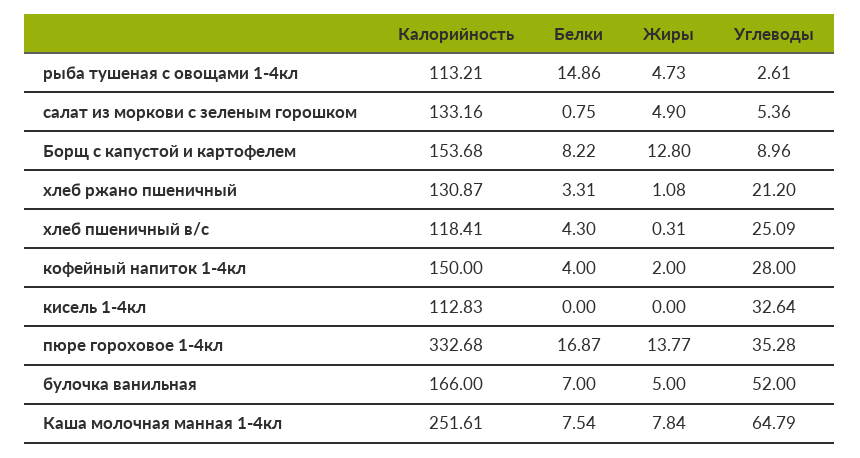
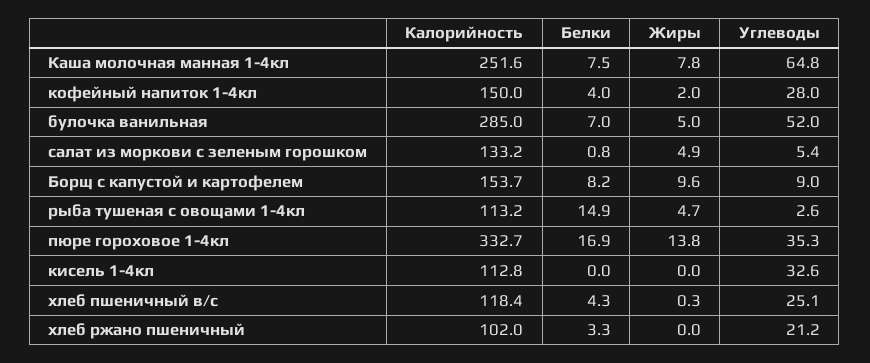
  {
    "Калорийность": {
      "рыба тушеная с овощами 1-4кл": 113.21,
      "салат из моркови с зеленым горошком": 133.16,
      "Борщ с капустой и картофелем": 153.68,
-     "хлеб ржано пшеничный": 130.87,
+     "хлеб ржано пшеничный": 102,
      "хлеб пшеничный в/с": 118.41,
      "кофейный напиток 1-4кл": 150,
      "кисель 1-4кл": 112.83,
      "пюре гороховое 1-4кл": 332.68,
-     "булочка ванильная": 166,
+     "булочка ванильная": 285,
      "Каша молочная манная 1-4кл": 251.61
    },
    "Белки": {
      "рыба тушеная с овощами 1-4кл": 14.86,
      "салат из моркови с зеленым горошком": 0.75,
      "Борщ с капустой и картофелем": 8.22,
      "хлеб ржано пшеничный": 3.31,
      "хлеб пшеничный в/с": 4.3,
      "кофейный напиток 1-4кл": 4,
      "кисель 1-4кл": 0,
      "пюре гороховое 1-4кл": 16.87,
      "булочка ванильная": 7,
      "Каша молочная манная 1-4кл": 7.54
    },
    "Жиры": {
      "рыба тушеная с овощами 1-4кл": 4.73,
      "салат из моркови с зеленым горошком": 4.9,
-     "Борщ с капустой и картофелем": 12.8,
+     "Борщ с капустой и картофелем": 9.6,
-     "хлеб ржано пшеничный": 1.08,
+     "хлеб ржано пшеничный": 0,
      "хлеб пшеничный в/с": 0.31,
      "кофейный напиток 1-4кл": 2,
      "кисель 1-4кл": 0,
      "пюре гороховое 1-4кл": 13.77,
      "булочка ванильная": 5,
      "Каша молочная манная 1-4кл": 7.84
    },
    "Углеводы": {
      "рыба тушеная с овощами 1-4кл": 2.61,
      "салат из моркови с зеленым горошком": 5.36,
      "Борщ с капустой и картофелем": 8.96,
      "хлеб ржано пшеничный": 21.2,
      "хлеб пшеничный в/с": 25.09,
      "кофейный напиток 1-4кл": 28,
      "кисель 1-4кл": 32.64,
      "пюре гороховое 1-4кл": 35.28,
      "булочка ванильная": 52,
      "Каша молочная манная 1-4кл": 64.79
    }
  }

